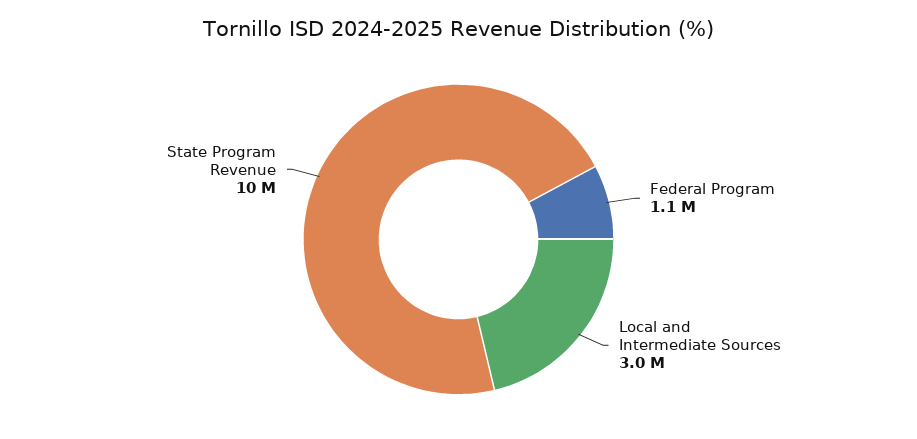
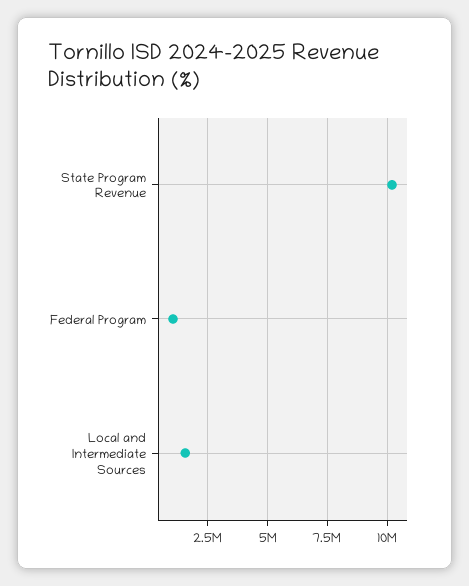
  {
    "Federal Program": 1100000,
-   "Local and Intermediate Sources": 3000000,
+   "Local and Intermediate Sources": 1500000,
    "State Program Revenue": 10000000
  }

